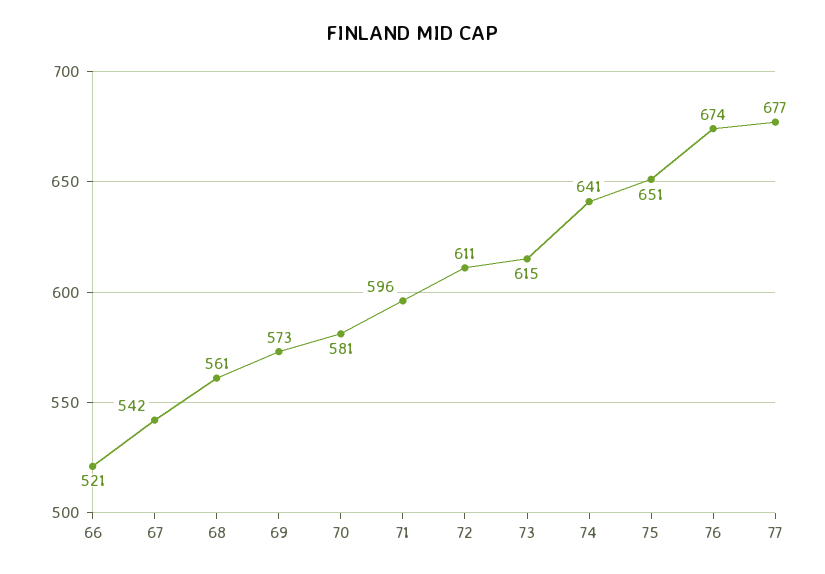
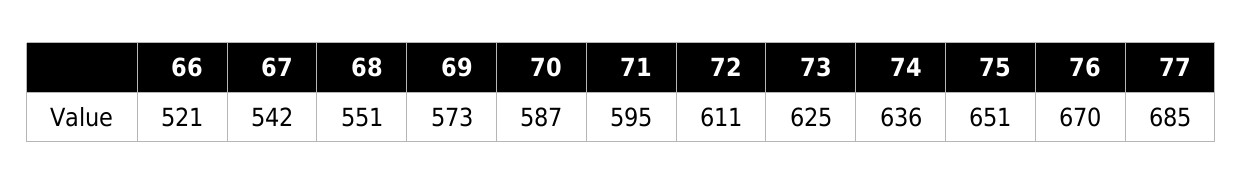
  {
    "66": 521,
    "67": 542,
-   "68": 561,
+   "68": 551,
    "69": 573,
-   "70": 581,
+   "70": 587,
-   "71": 596,
+   "71": 595,
    "72": 611,
-   "73": 615,
+   "73": 625,
-   "74": 641,
+   "74": 636,
    "75": 651,
-   "76": 674,
+   "76": 670,
-   "77": 677
+   "77": 685
  }

